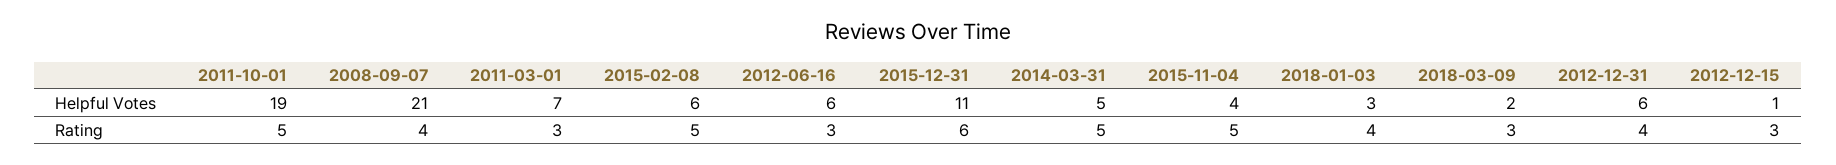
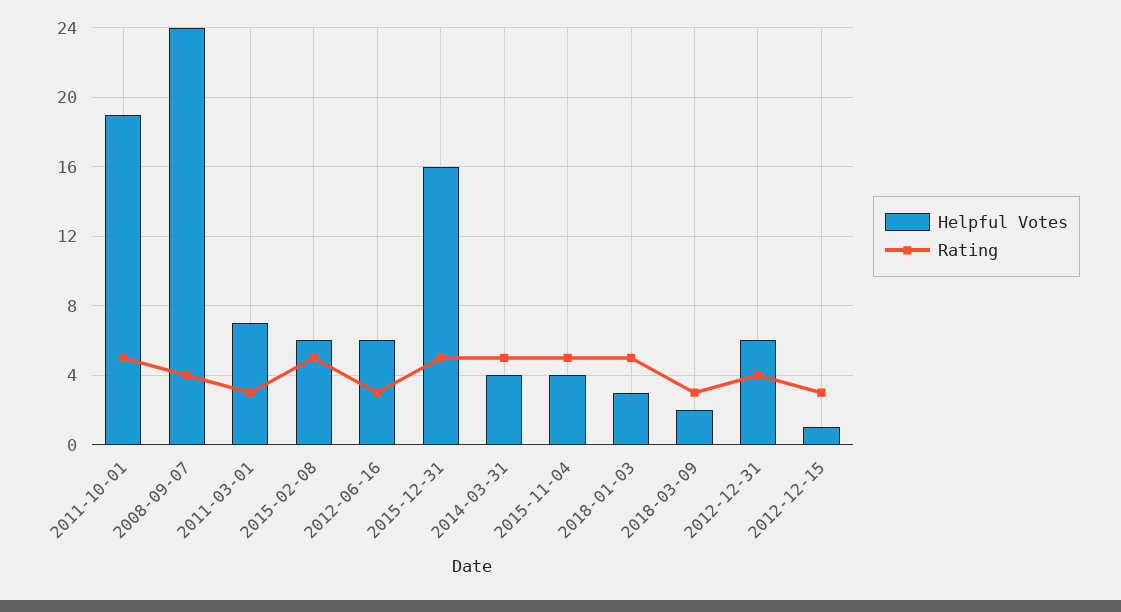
  {
    "Helpful Votes": {
      "2011-10-01": 19,
-     "2008-09-07": 21,
+     "2008-09-07": 24,
      "2011-03-01": 7,
      "2015-02-08": 6,
      "2012-06-16": 6,
-     "2015-12-31": 11,
+     "2015-12-31": 16,
-     "2014-03-31": 5,
+     "2014-03-31": 4,
      "2015-11-04": 4,
      "2018-01-03": 3,
      "2018-03-09": 2,
      "2012-12-31": 6,
      "2012-12-15": 1
    },
    "Rating": {
      "2011-10-01": 5,
      "2008-09-07": 4,
      "2011-03-01": 3,
      "2015-02-08": 5,
      "2012-06-16": 3,
-     "2015-12-31": 6,
+     "2015-12-31": 5,
      "2014-03-31": 5,
      "2015-11-04": 5,
-     "2018-01-03": 4,
+     "2018-01-03": 5,
      "2018-03-09": 3,
      "2012-12-31": 4,
      "2012-12-15": 3
    }
  }

